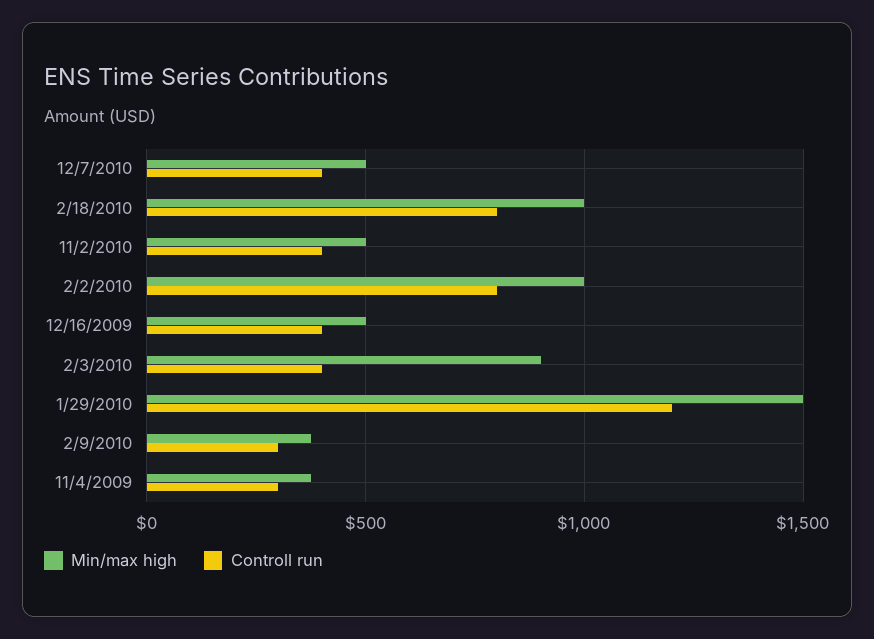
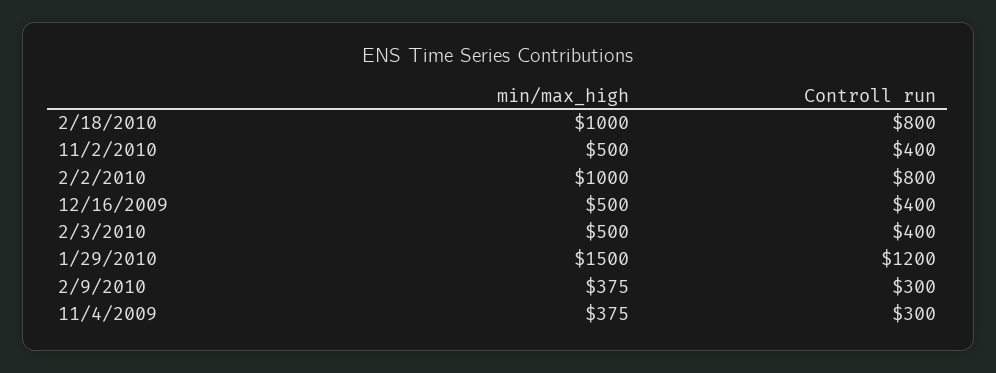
  {
    "Min/max high": {
-     "12/7/2010": 500,
      "2/18/2010": 1000,
      "11/2/2010": 500,
      "2/2/2010": 1000,
      "12/16/2009": 500,
-     "2/3/2010": 900,
+     "2/3/2010": 500,
      "1/29/2010": 1500,
      "2/9/2010": 375,
      "11/4/2009": 375
    },
    "Controll run": {
-     "12/7/2010": 400,
      "2/18/2010": 800,
      "11/2/2010": 400,
      "2/2/2010": 800,
      "12/16/2009": 400,
      "2/3/2010": 400,
      "1/29/2010": 1200,
      "2/9/2010": 300,
      "11/4/2009": 300
    }
  }

